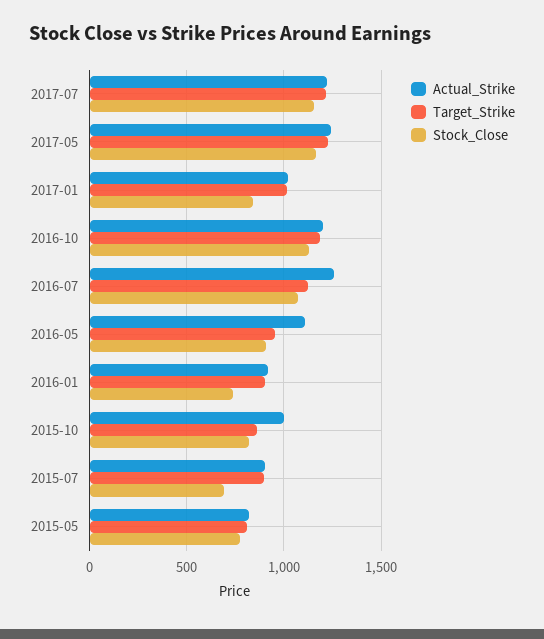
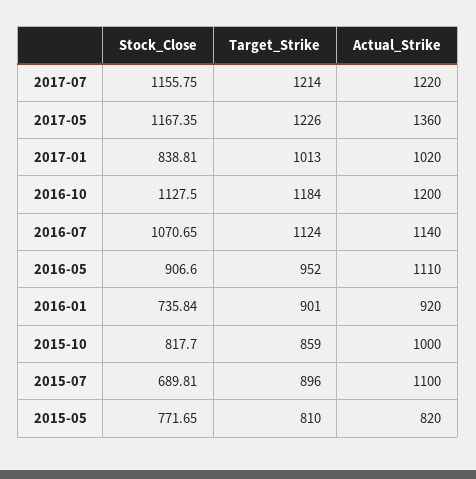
  {
    "Actual_Strike": {
      "2017-07": 1220,
-     "2017-05": 1250,
+     "2017-05": 1360,
      "2017-01": 1020,
      "2016-10": 1200,
-     "2016-07": 1250,
+     "2016-07": 1140,
      "2016-05": 1110,
      "2016-01": 920,
      "2015-10": 1000,
-     "2015-07": 900,
+     "2015-07": 1100,
      "2015-05": 820
    },
    "Target_Strike": {
      "2017-07": 1214,
      "2017-05": 1226,
      "2017-01": 1013,
      "2016-10": 1184,
      "2016-07": 1124,
      "2016-05": 952,
      "2016-01": 901,
      "2015-10": 859,
      "2015-07": 896,
      "2015-05": 810
    },
    "Stock_Close": {
      "2017-07": 1155.75,
      "2017-05": 1167.35,
      "2017-01": 838.81,
      "2016-10": 1127.5,
      "2016-07": 1070.65,
      "2016-05": 906.6,
      "2016-01": 735.84,
      "2015-10": 817.7,
      "2015-07": 689.81,
      "2015-05": 771.65
    }
  }

